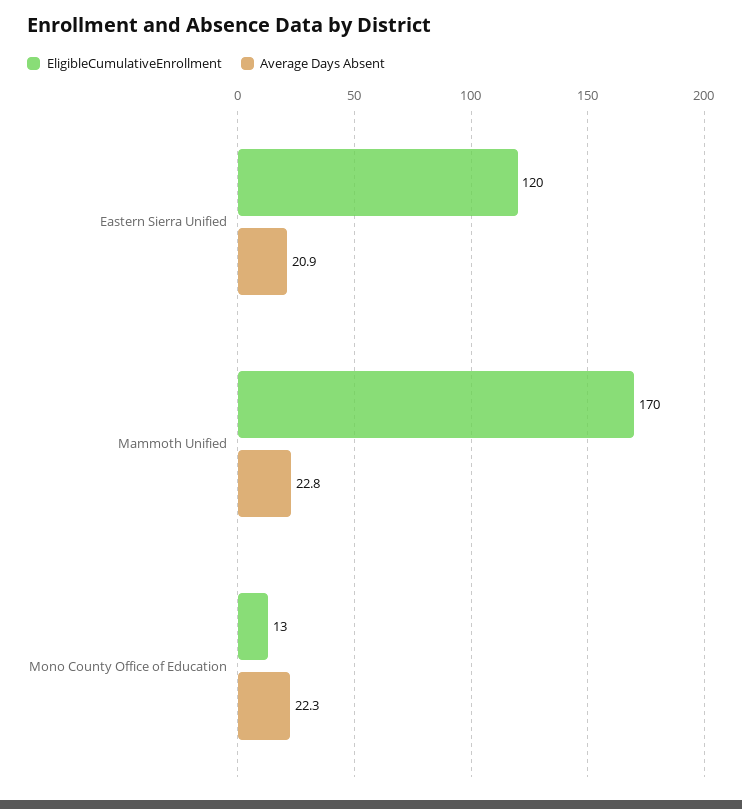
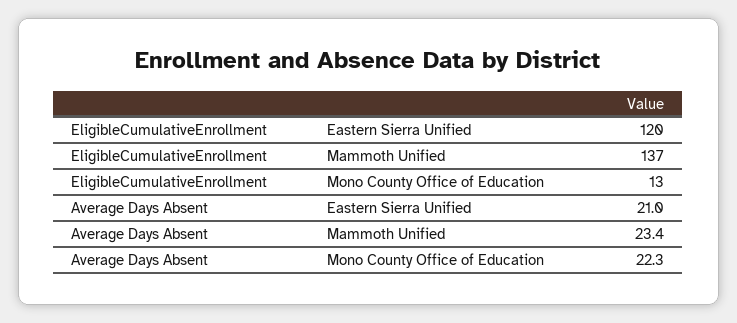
  {
    "EligibleCumulativeEnrollment": {
      "Eastern Sierra Unified": 120,
-     "Mammoth Unified": 170,
+     "Mammoth Unified": 137,
      "Mono County Office of Education": 13
    },
    "Average Days Absent": {
-     "Eastern Sierra Unified": 20.9,
+     "Eastern Sierra Unified": 21,
-     "Mammoth Unified": 22.8,
+     "Mammoth Unified": 23.4,
      "Mono County Office of Education": 22.3
    }
  }

